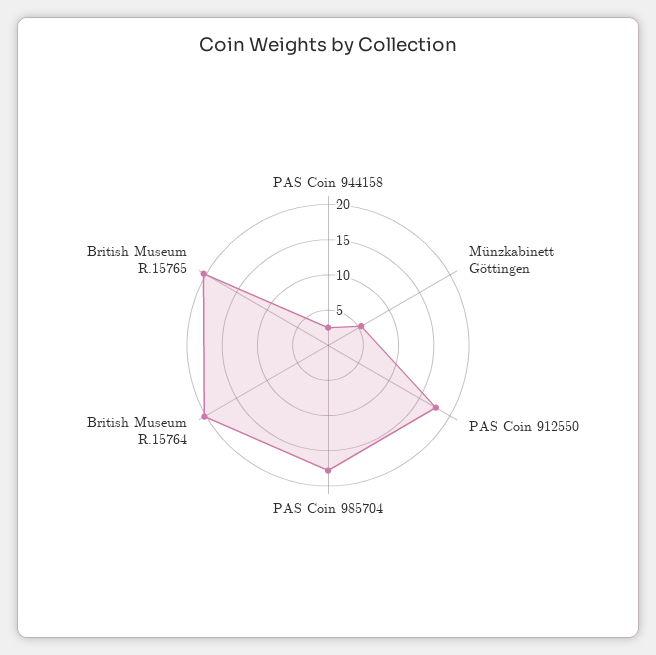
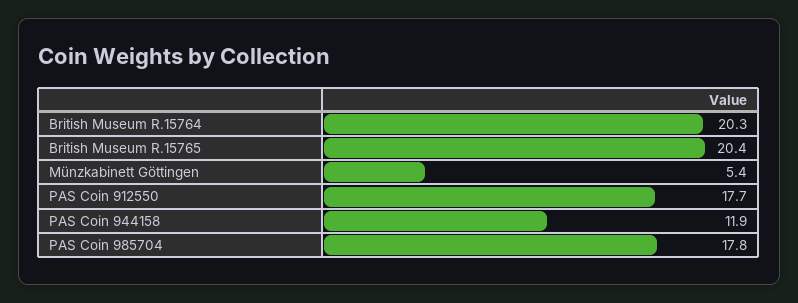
  {
-   "PAS Coin 944158": 2.5,
+   "PAS Coin 944158": 11.9,
    "Münzkabinett Göttingen": 5.4,
    "PAS Coin 912550": 17.7,
    "PAS Coin 985704": 17.8,
    "British Museum R.15764": 20.3,
    "British Museum R.15765": 20.4
  }

